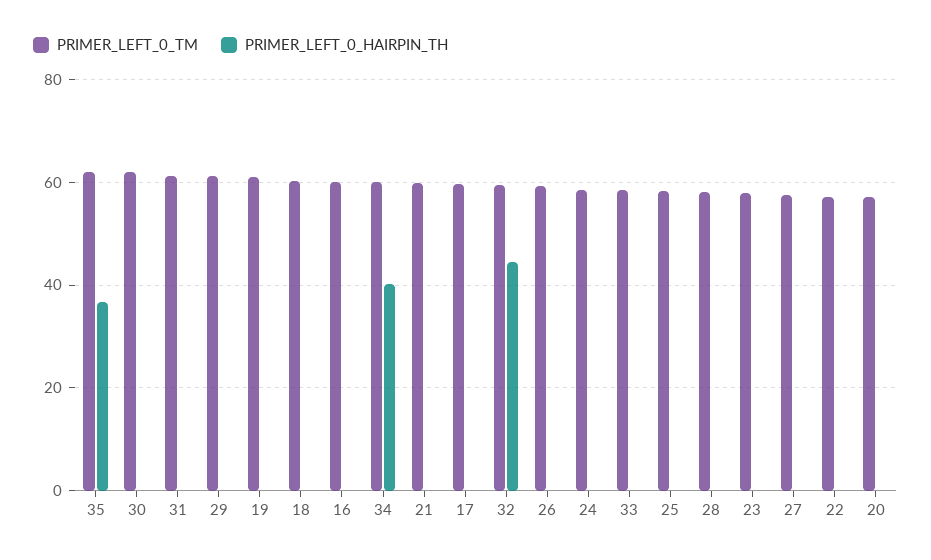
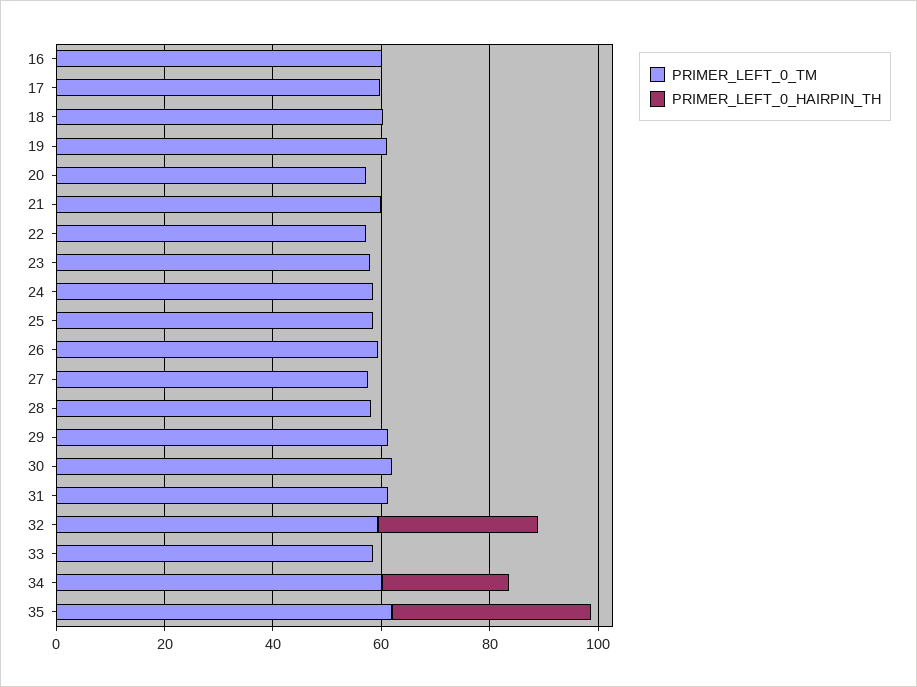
  {
    "PRIMER_LEFT_0_TM": {
      "35": 62,
      "30": 62,
      "31": 62,
      "29": 62,
      "19": 62,
      "18": 60,
      "16": 60,
      "34": 60,
      "21": 60,
      "17": 60,
      "32": 60,
      "26": 60,
      "24": 58,
      "33": 58,
      "25": 58,
      "28": 58,
      "23": 58,
      "27": 58,
      "22": 58,
      "20": 58
    },
    "PRIMER_LEFT_0_HAIRPIN_TH": {
      "35": 36,
      "30": 0,
      "31": 0,
      "29": 0,
      "19": 0,
      "18": 0,
      "16": 0,
-     "34": 40,
+     "34": 25,
      "21": 0,
      "17": 0,
-     "32": 44,
+     "32": 30,
      "26": 0,
      "24": 0,
      "33": 0,
      "25": 0,
      "28": 0,
      "23": 0,
      "27": 0,
      "22": 0,
      "20": 0
    }
  }

